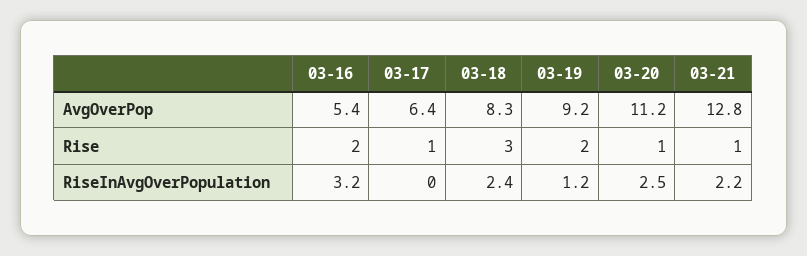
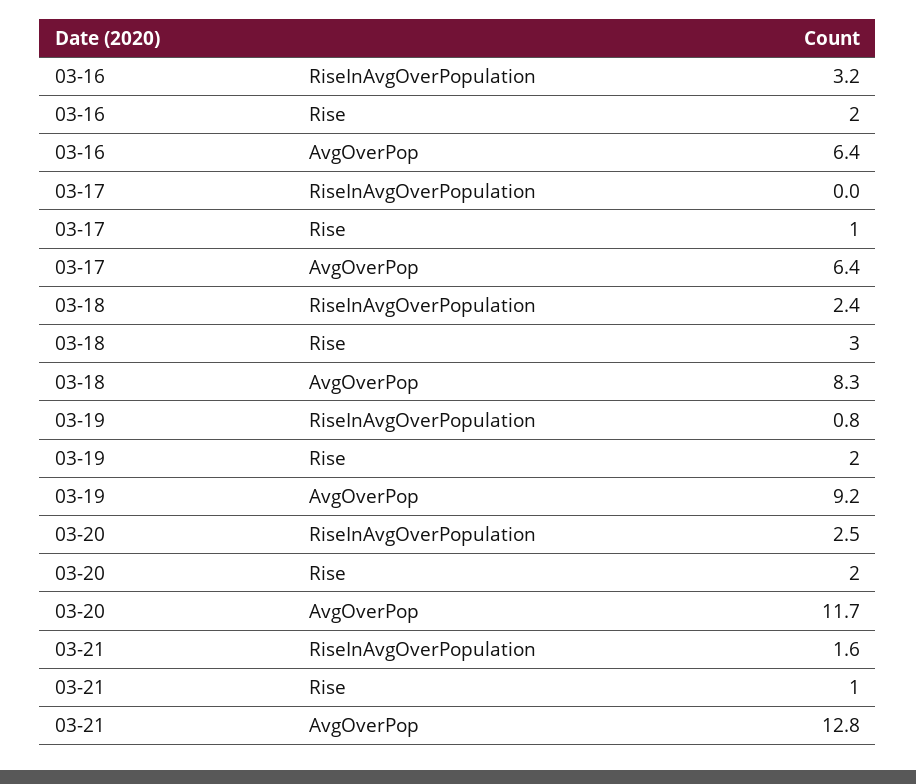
  {
    "03-16": {
-     "AvgOverPop": 5.4,
+     "AvgOverPop": 6.4,
      "Rise": 2,
      "RiseInAvgOverPopulation": 3.2
    },
    "03-17": {
      "AvgOverPop": 6.4,
      "Rise": 1,
      "RiseInAvgOverPopulation": 0
    },
    "03-18": {
      "AvgOverPop": 8.3,
      "Rise": 3,
      "RiseInAvgOverPopulation": 2.4
    },
    "03-19": {
      "AvgOverPop": 9.2,
      "Rise": 2,
-     "RiseInAvgOverPopulation": 1.2
+     "RiseInAvgOverPopulation": 0.8
    },
    "03-20": {
-     "AvgOverPop": 11.2,
+     "AvgOverPop": 11.7,
-     "Rise": 1,
+     "Rise": 2,
      "RiseInAvgOverPopulation": 2.5
    },
    "03-21": {
      "AvgOverPop": 12.8,
      "Rise": 1,
-     "RiseInAvgOverPopulation": 2.2
+     "RiseInAvgOverPopulation": 1.6
    }
  }

